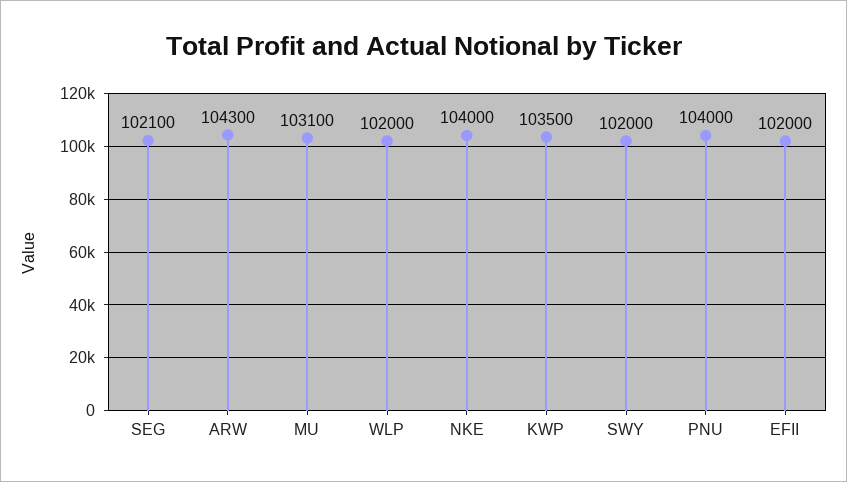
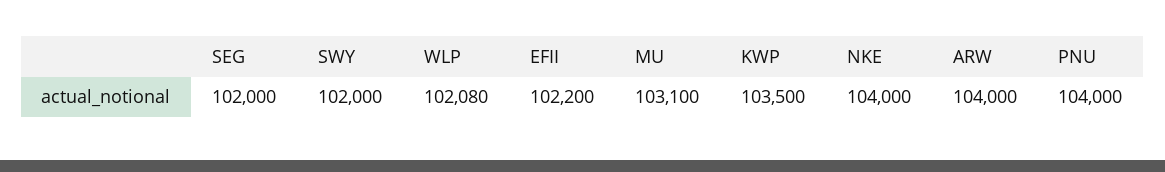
  {
-   "SEG": 102100,
+   "SEG": 102000,
-   "ARW": 104300,
+   "ARW": 104000,
    "MU": 103100,
-   "WLP": 102000,
+   "WLP": 102080,
    "NKE": 104000,
    "KWP": 103500,
    "SWY": 102000,
    "PNU": 104000,
-   "EFII": 102000
+   "EFII": 102200
  }

